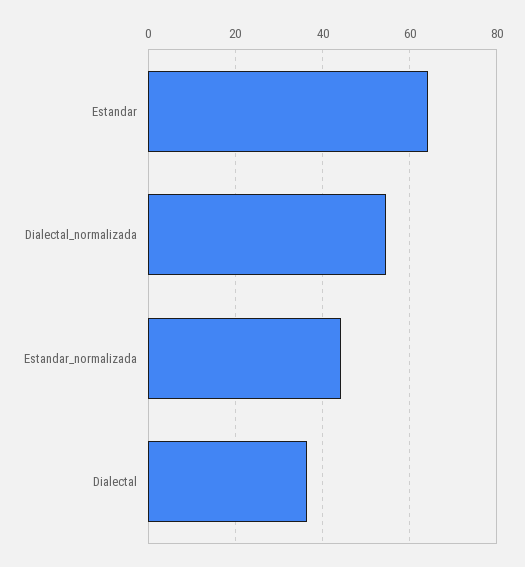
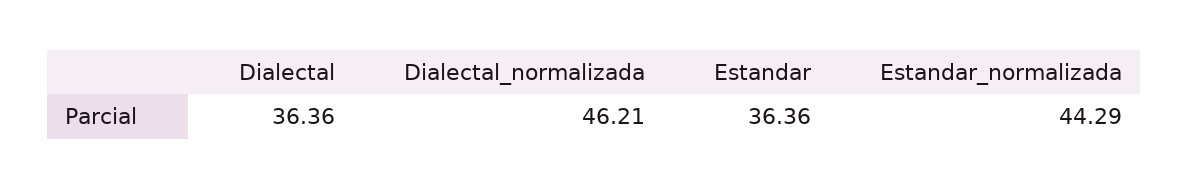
  {
-   "Estandar": 64,
+   "Estandar": 36.36,
-   "Dialectal_normalizada": 54,
+   "Dialectal_normalizada": 46.21,
    "Estandar_normalizada": 44.29,
    "Dialectal": 36.36
  }

